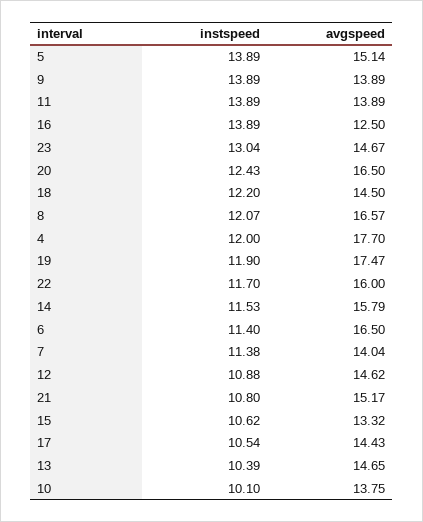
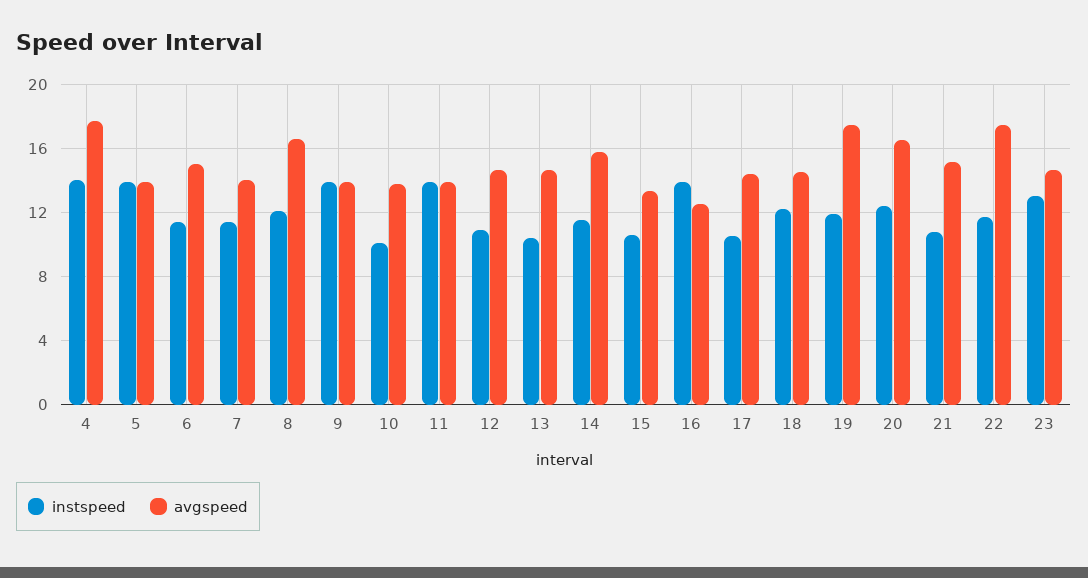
  {
    "instspeed": {
      "5": 13.89,
      "9": 13.89,
      "11": 13.89,
      "16": 13.89,
      "23": 13.04,
      "20": 12.43,
      "18": 12.2,
      "8": 12.07,
-     "4": 12,
+     "4": 14,
      "19": 11.9,
      "22": 11.7,
      "14": 11.53,
      "6": 11.4,
      "7": 11.38,
      "12": 10.88,
      "21": 10.8,
      "15": 10.62,
      "17": 10.54,
      "13": 10.39,
      "10": 10.1
    },
    "avgspeed": {
-     "5": 15.14,
+     "5": 14,
      "9": 13.89,
      "11": 13.89,
      "16": 12.5,
      "23": 14.67,
      "20": 16.5,
      "18": 14.5,
      "8": 16.57,
      "4": 17.7,
      "19": 17.47,
-     "22": 16,
+     "22": 17.5,
      "14": 15.79,
-     "6": 16.5,
+     "6": 15,
      "7": 14.04,
      "12": 14.62,
      "21": 15.17,
      "15": 13.32,
      "17": 14.43,
      "13": 14.65,
      "10": 13.75
    }
  }

